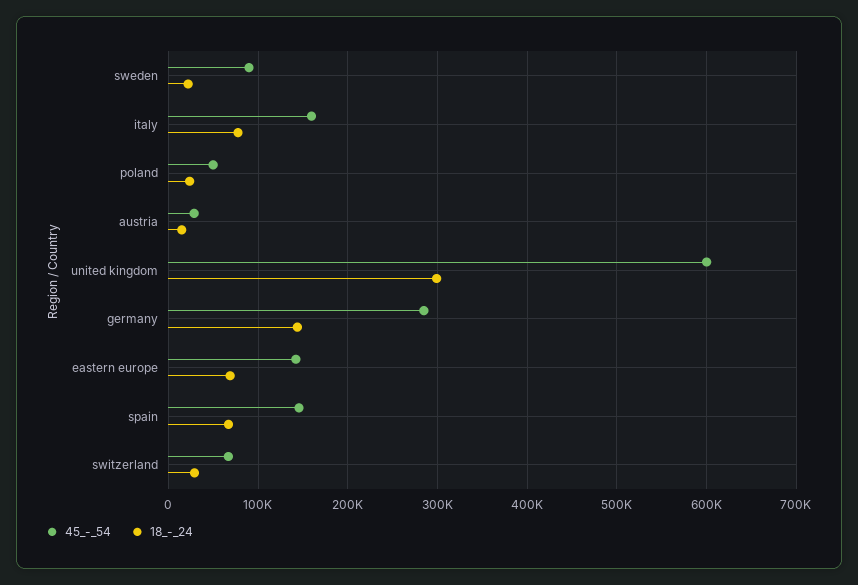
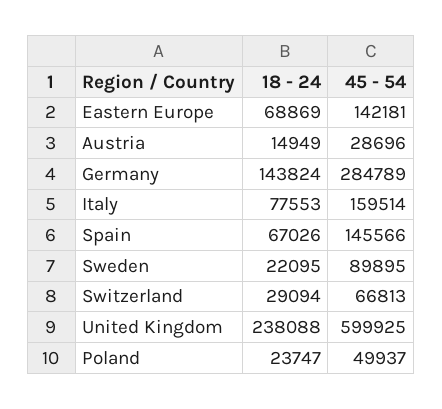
  {
    "45_-_54": {
      "sweden": 89895,
      "italy": 159514,
      "poland": 49937,
      "austria": 28696,
      "united kingdom": 599925,
      "germany": 284789,
      "eastern europe": 142181,
      "spain": 145566,
      "switzerland": 66813
    },
    "18_-_24": {
      "sweden": 22095,
      "italy": 77553,
      "poland": 23747,
      "austria": 14949,
-     "united kingdom": 300000,
+     "united kingdom": 238088,
      "germany": 143824,
      "eastern europe": 68869,
      "spain": 67026,
      "switzerland": 29094
    }
  }

